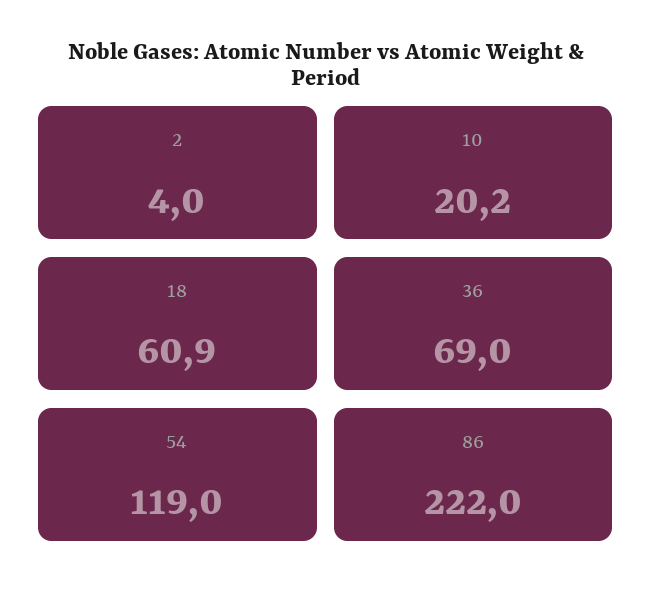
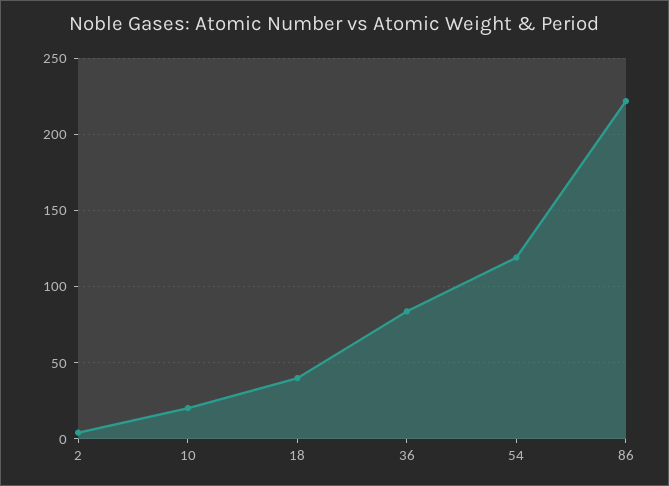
  {
    "2": 4,
    "10": 20.2,
-   "18": 60.9,
+   "18": 40,
-   "36": 69,
+   "36": 85,
    "54": 119,
    "86": 222
  }

